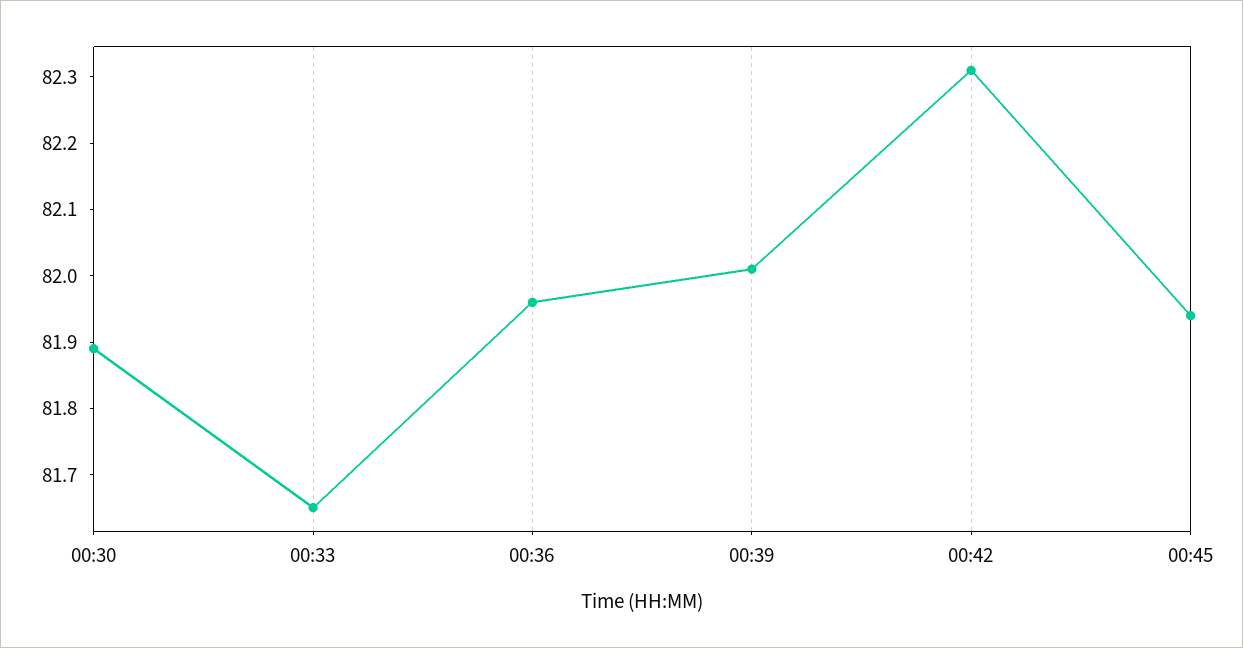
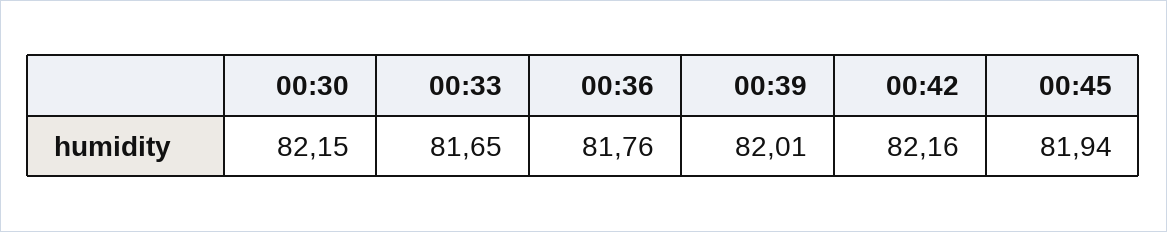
  {
-   "00:30": 81.9,
+   "00:30": 82.15,
    "00:33": 81.65,
-   "00:36": 81.95,
+   "00:36": 81.76,
    "00:39": 82.01,
-   "00:42": 82.3,
+   "00:42": 82.16,
    "00:45": 81.94
  }

